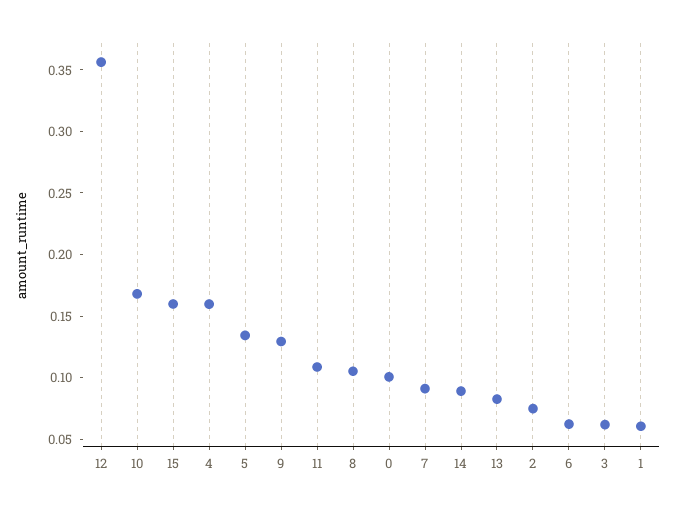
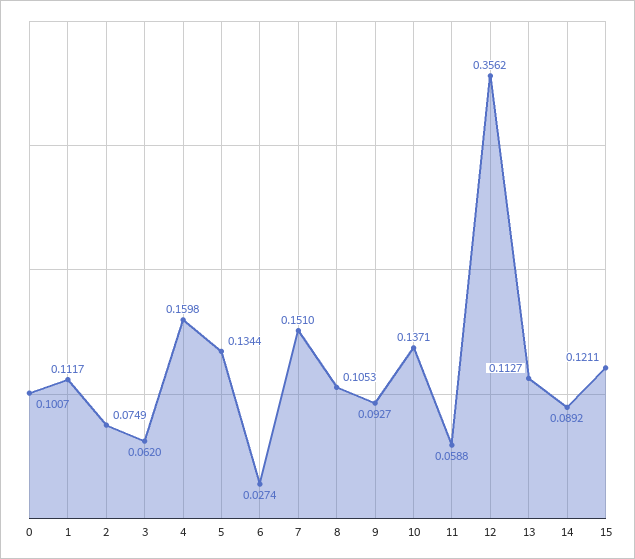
  {
    "12": 0.3562,
-   "10": 0.17,
+   "10": 0.1371,
-   "15": 0.16,
+   "15": 0.1211,
    "4": 0.1598,
    "5": 0.1344,
-   "9": 0.13,
+   "9": 0.0927,
-   "11": 0.11,
+   "11": 0.0588,
    "8": 0.1053,
    "0": 0.1007,
-   "7": 0.09,
+   "7": 0.151,
    "14": 0.0892,
-   "13": 0.08,
+   "13": 0.1127,
    "2": 0.0749,
-   "6": 0.06,
+   "6": 0.0274,
    "3": 0.062,
-   "1": 0.06
+   "1": 0.1117
  }

